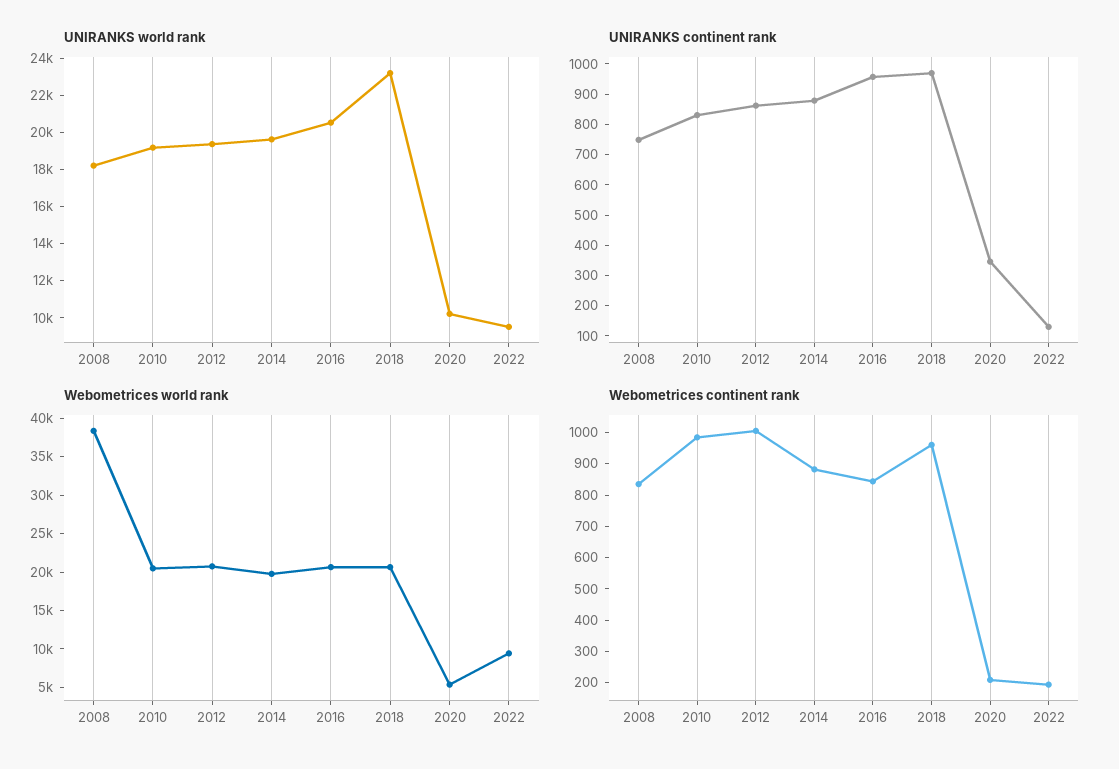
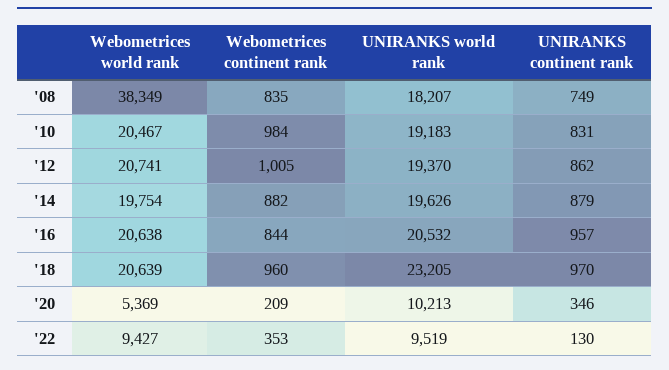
  {
    "UNIRANKS world rank": {
      "2008": 18207,
      "2010": 19183,
      "2012": 19370,
      "2014": 19626,
      "2016": 20532,
      "2018": 23205,
      "2020": 10213,
      "2022": 9519
    },
    "UNIRANKS continent rank": {
      "2008": 749,
      "2010": 831,
      "2012": 862,
      "2014": 879,
      "2016": 957,
      "2018": 970,
      "2020": 346,
      "2022": 130
    },
    "Webometrices world rank": {
      "2008": 38349,
      "2010": 20467,
      "2012": 20741,
      "2014": 19754,
      "2016": 20638,
      "2018": 20639,
      "2020": 5369,
      "2022": 9427
    },
    "Webometrices continent rank": {
      "2008": 835,
      "2010": 984,
      "2012": 1005,
      "2014": 882,
      "2016": 844,
      "2018": 960,
      "2020": 209,
-     "2022": 200
+     "2022": 353
    }
  }

